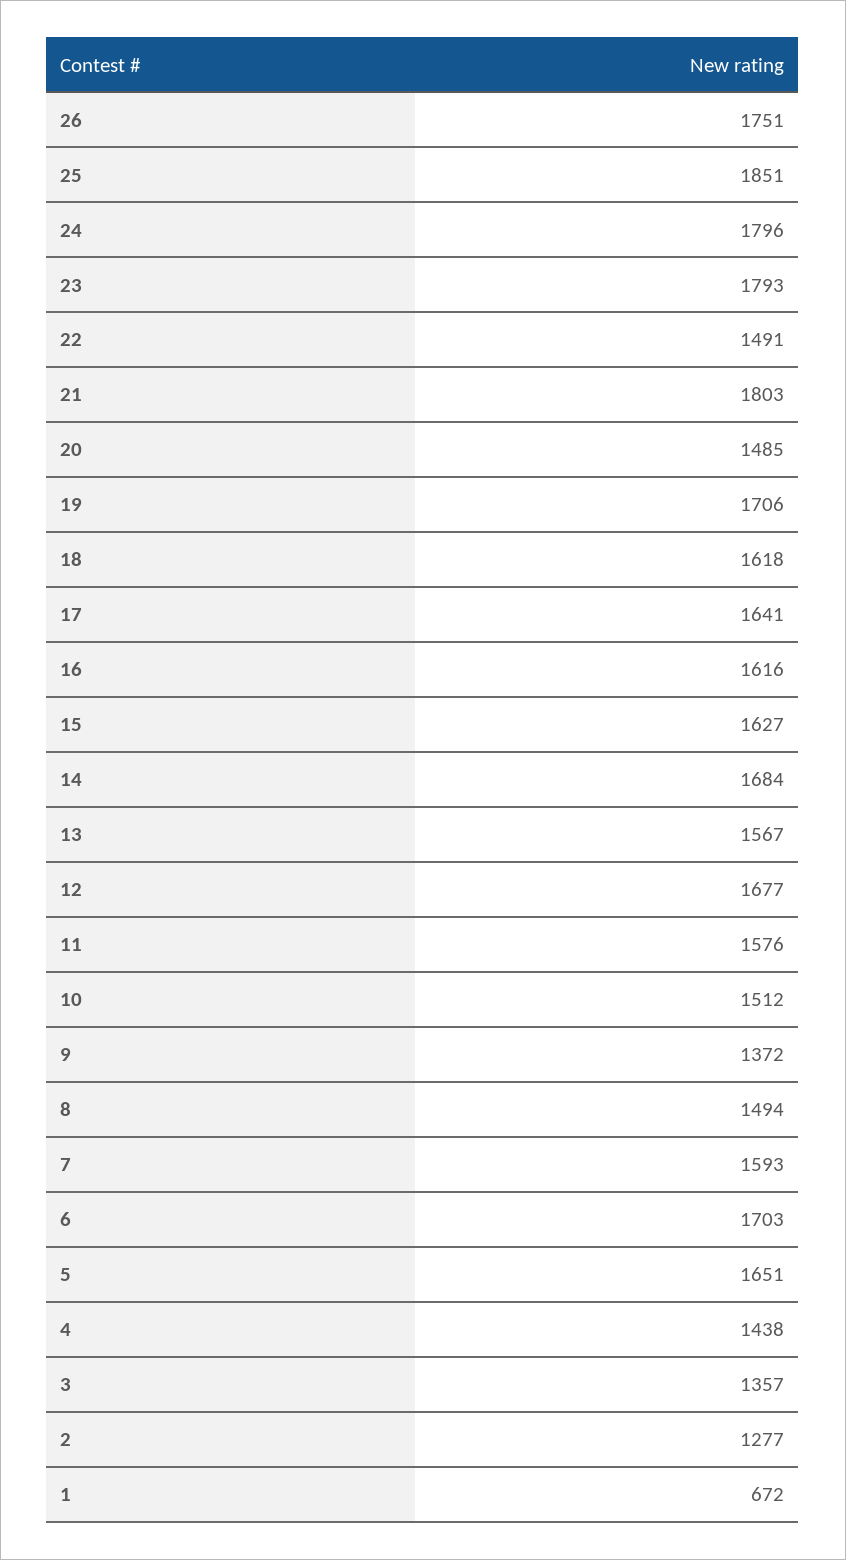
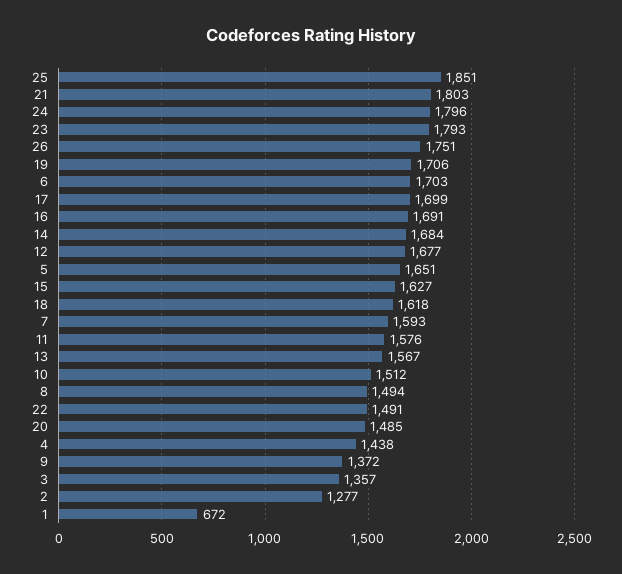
  {
    "26": 1751,
    "25": 1851,
    "24": 1796,
    "23": 1793,
    "22": 1491,
    "21": 1803,
    "20": 1485,
    "19": 1706,
    "18": 1618,
-   "17": 1641,
+   "17": 1699,
-   "16": 1616,
+   "16": 1691,
    "15": 1627,
    "14": 1684,
    "13": 1567,
    "12": 1677,
    "11": 1576,
    "10": 1512,
    "9": 1372,
    "8": 1494,
    "7": 1593,
    "6": 1703,
    "5": 1651,
    "4": 1438,
    "3": 1357,
    "2": 1277,
    "1": 672
  }

